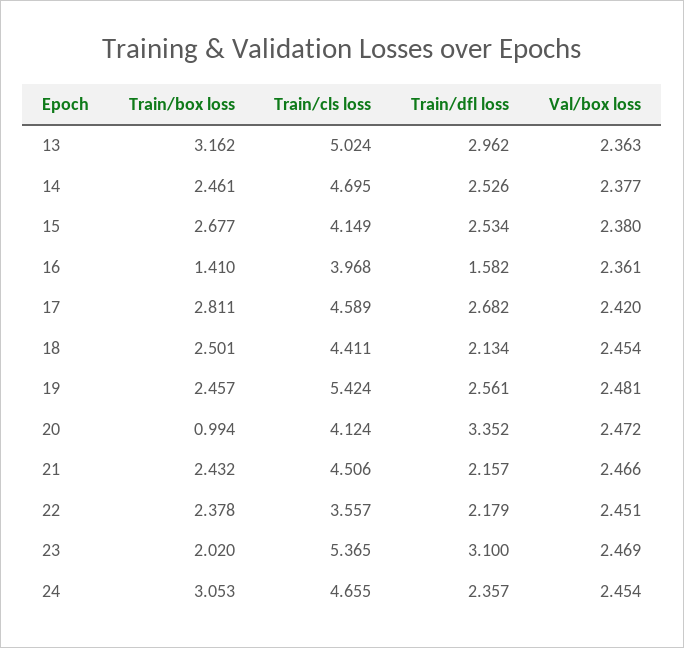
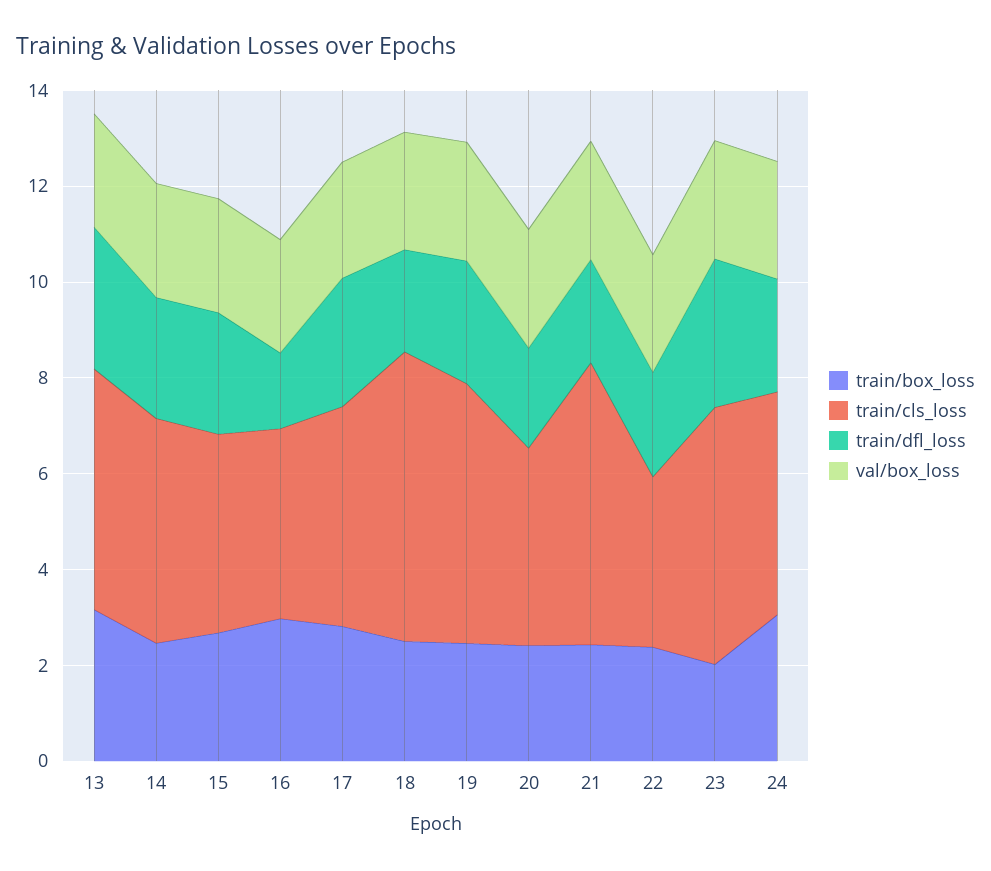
  {
    "Train/box loss": {
      "13": 3.162,
      "14": 2.461,
      "15": 2.677,
-     "16": 1.41,
+     "16": 3,
      "17": 2.811,
      "18": 2.501,
      "19": 2.457,
-     "20": 0.994,
+     "20": 2.5,
      "21": 2.432,
      "22": 2.378,
      "23": 2.02,
      "24": 3.053
    },
    "Train/cls loss": {
      "13": 5.024,
      "14": 4.695,
      "15": 4.149,
      "16": 3.968,
      "17": 4.589,
-     "18": 4.411,
+     "18": 6,
      "19": 5.424,
      "20": 4.124,
-     "21": 4.506,
+     "21": 6,
      "22": 3.557,
      "23": 5.365,
      "24": 4.655
    },
    "Train/dfl loss": {
      "13": 2.962,
      "14": 2.526,
      "15": 2.534,
      "16": 1.582,
      "17": 2.682,
      "18": 2.134,
      "19": 2.561,
-     "20": 3.352,
+     "20": 2,
      "21": 2.157,
      "22": 2.179,
      "23": 3.1,
      "24": 2.357
    },
    "Val/box loss": {
      "13": 2.363,
      "14": 2.377,
      "15": 2.38,
      "16": 2.361,
      "17": 2.42,
      "18": 2.454,
      "19": 2.481,
      "20": 2.472,
      "21": 2.466,
      "22": 2.451,
      "23": 2.469,
      "24": 2.454
    }
  }

